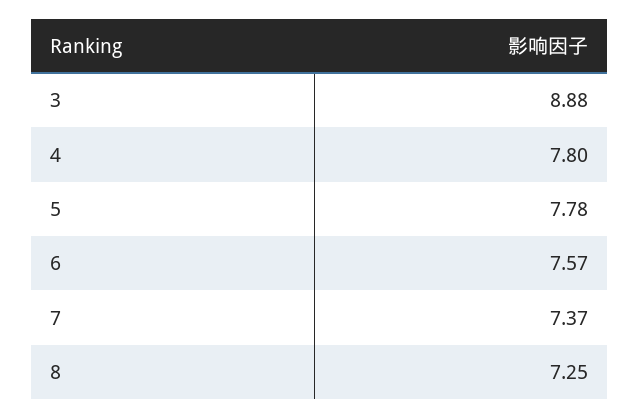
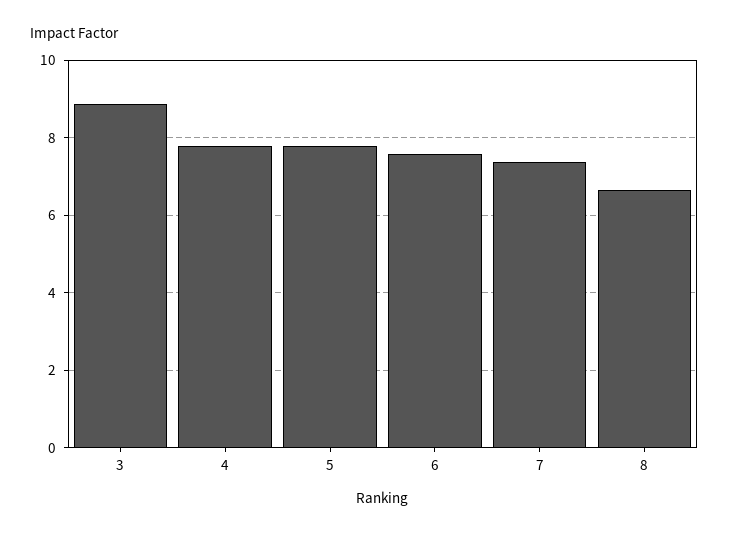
  {
    "3": 8.88,
    "4": 7.8,
    "5": 7.78,
    "6": 7.57,
    "7": 7.37,
-   "8": 7.25
+   "8": 6.6
  }

